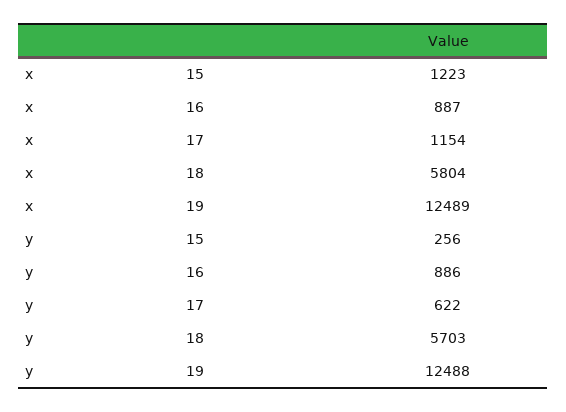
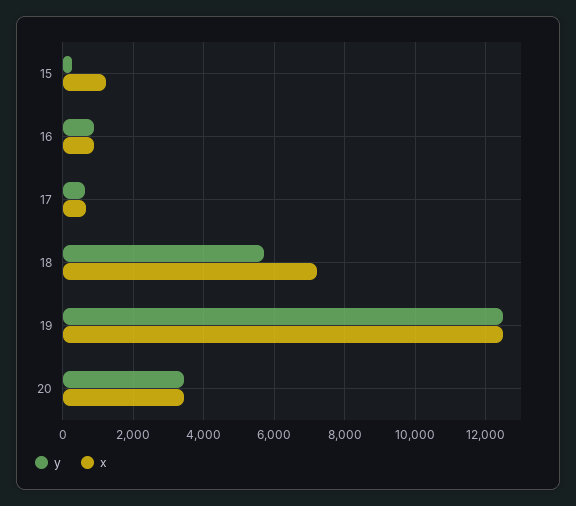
  {
    "x": {
      "15": 1223,
      "16": 887,
-     "17": 1154,
+     "17": 600,
-     "18": 5804,
+     "18": 7200,
-     "19": 12489
+     "19": 12489,
+     "20": 3400
    },
    "y": {
      "15": 256,
      "16": 886,
      "17": 622,
      "18": 5703,
-     "19": 12488
+     "19": 12488,
+     "20": 3400
    }
  }

